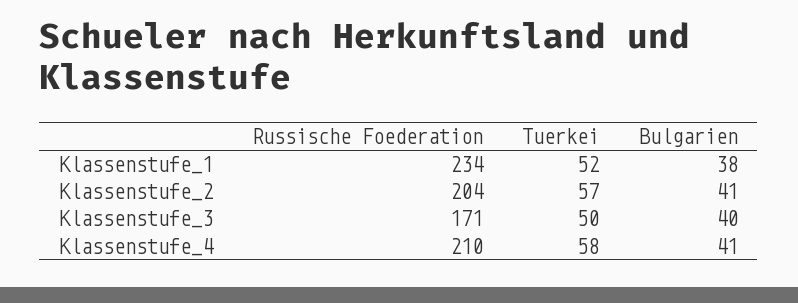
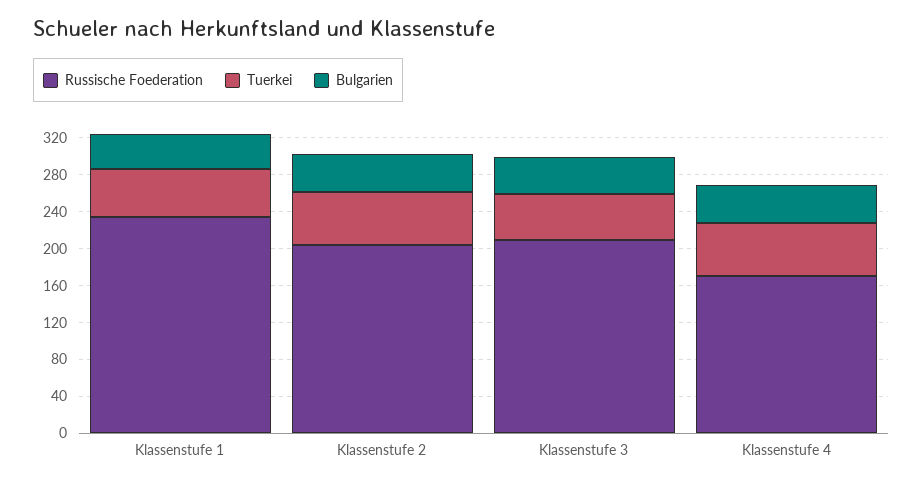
  {
    "Russische Foederation": {
      "Klassenstufe_1": 234,
      "Klassenstufe_2": 204,
-     "Klassenstufe_3": 171,
+     "Klassenstufe_3": 210,
-     "Klassenstufe_4": 210
+     "Klassenstufe_4": 170
    },
    "Tuerkei": {
      "Klassenstufe_1": 52,
      "Klassenstufe_2": 57,
      "Klassenstufe_3": 50,
      "Klassenstufe_4": 58
    },
    "Bulgarien": {
      "Klassenstufe_1": 38,
      "Klassenstufe_2": 41,
      "Klassenstufe_3": 40,
      "Klassenstufe_4": 41
    }
  }

